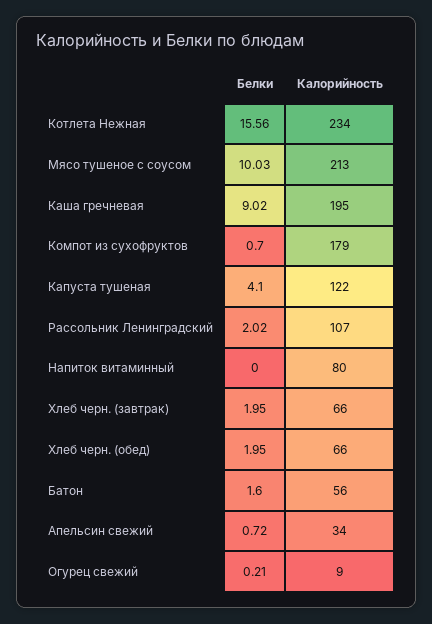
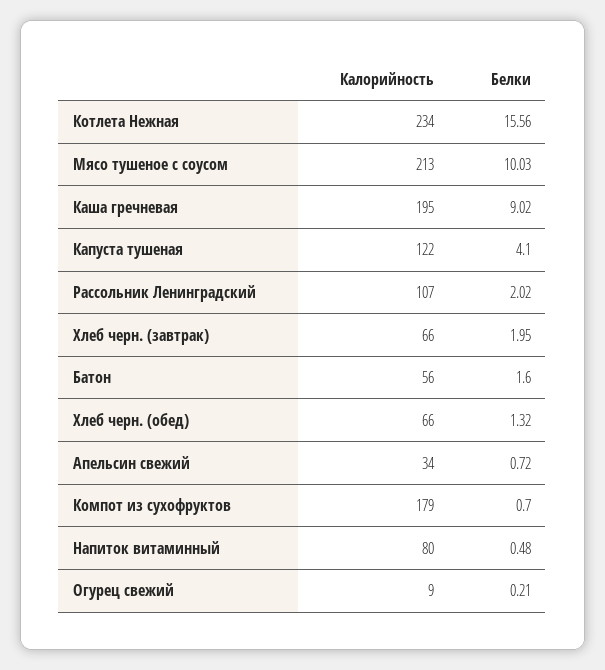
  {
    "Белки": {
      "Котлета Нежная": 15.56,
      "Мясо тушеное с соусом": 10.03,
      "Каша гречневая": 9.02,
      "Компот из сухофруктов": 0.7,
      "Капуста тушеная": 4.1,
      "Рассольник Ленинградский": 2.02,
-     "Напиток витаминный": 0,
+     "Напиток витаминный": 0.48,
      "Хлеб черн. (завтрак)": 1.95,
-     "Хлеб черн. (обед)": 1.95,
+     "Хлеб черн. (обед)": 1.32,
      "Батон": 1.6,
      "Апельсин свежий": 0.72,
      "Огурец свежий": 0.21
    },
    "Калорийность": {
      "Котлета Нежная": 234,
      "Мясо тушеное с соусом": 213,
      "Каша гречневая": 195,
      "Компот из сухофруктов": 179,
      "Капуста тушеная": 122,
      "Рассольник Ленинградский": 107,
      "Напиток витаминный": 80,
      "Хлеб черн. (завтрак)": 66,
      "Хлеб черн. (обед)": 66,
      "Батон": 56,
      "Апельсин свежий": 34,
      "Огурец свежий": 9
    }
  }

